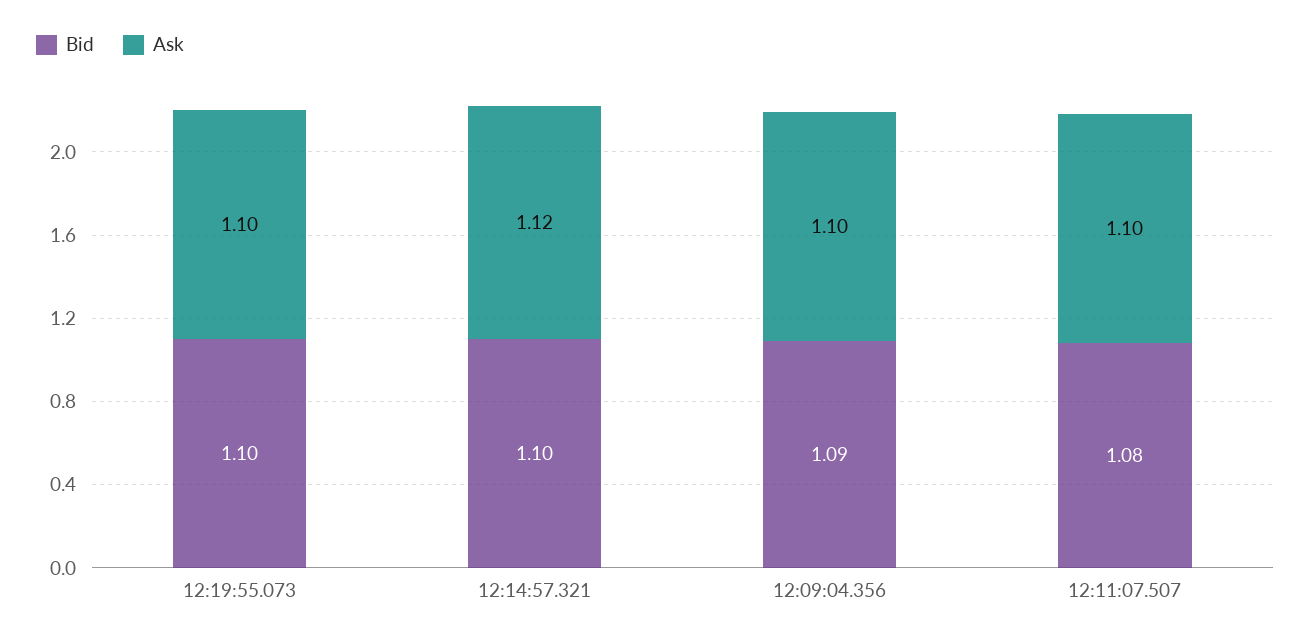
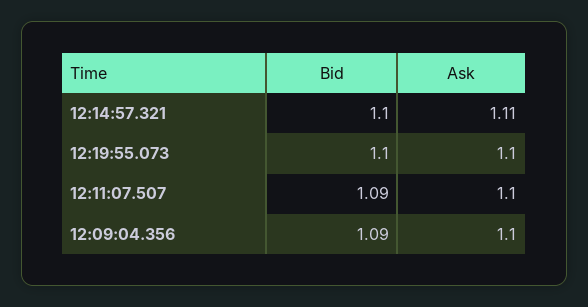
  {
    "Bid": {
      "12:19:55.073": 1.1,
      "12:14:57.321": 1.1,
      "12:09:04.356": 1.09,
-     "12:11:07.507": 1.08
+     "12:11:07.507": 1.09
    },
    "Ask": {
      "12:19:55.073": 1.1,
-     "12:14:57.321": 1.12,
+     "12:14:57.321": 1.11,
      "12:09:04.356": 1.1,
      "12:11:07.507": 1.1
    }
  }

